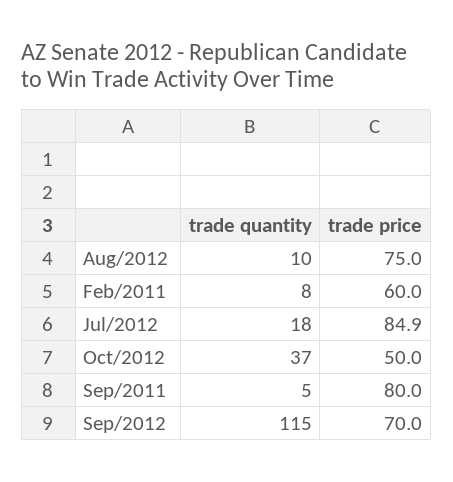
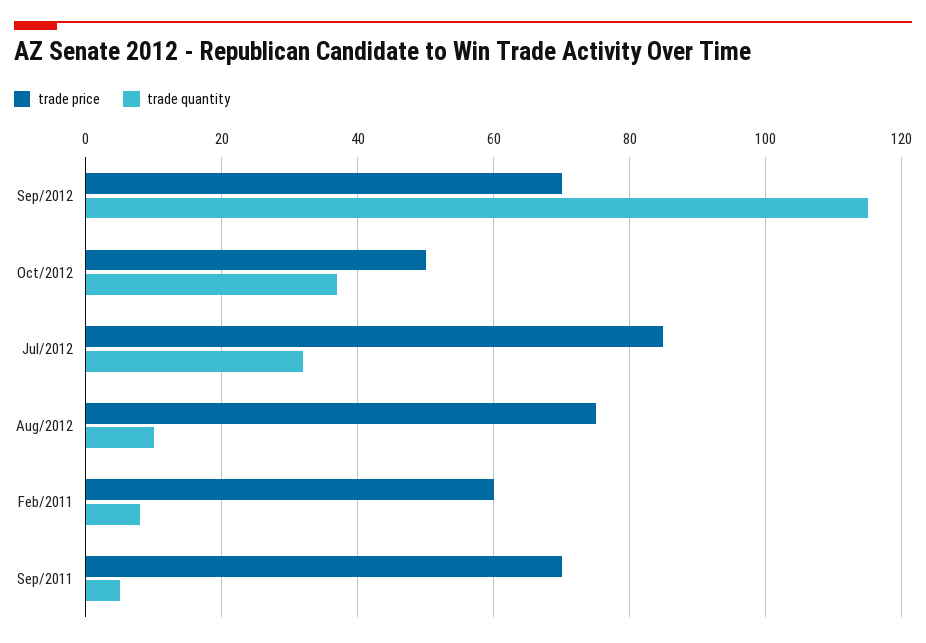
  {
    "trade quantity": {
      "Aug/2012": 10,
      "Feb/2011": 8,
-     "Jul/2012": 18,
+     "Jul/2012": 32,
      "Oct/2012": 37,
      "Sep/2011": 5,
      "Sep/2012": 115
    },
    "trade price": {
      "Aug/2012": 75,
      "Feb/2011": 60,
      "Jul/2012": 84.9,
      "Oct/2012": 50,
-     "Sep/2011": 80,
+     "Sep/2011": 70,
      "Sep/2012": 70
    }
  }

